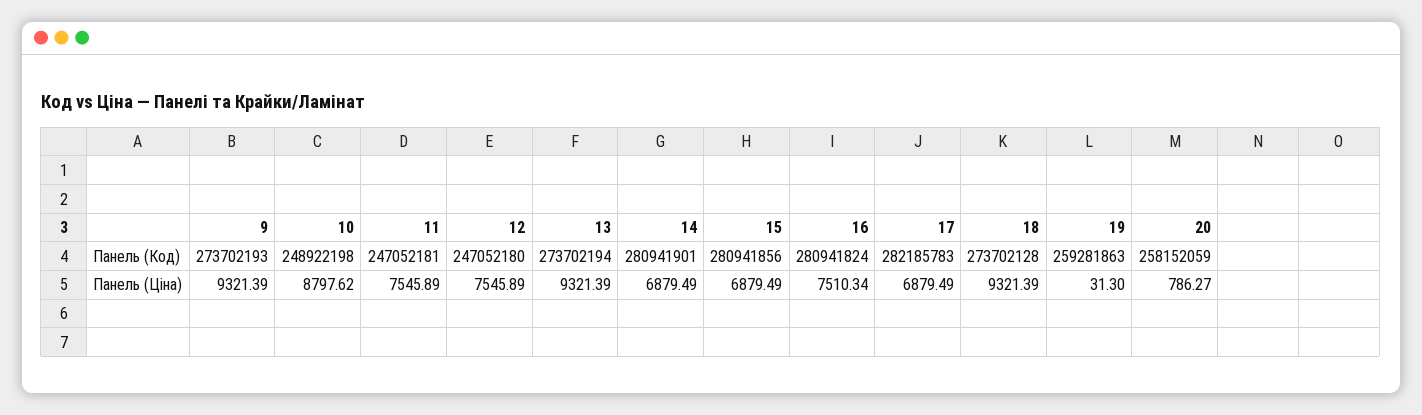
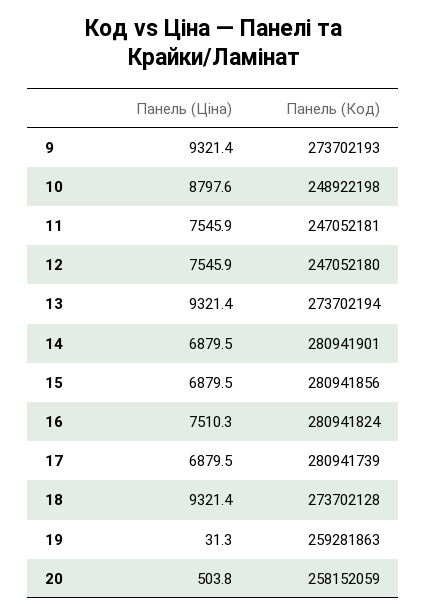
  {
    "9": {
      "Панель (Код)": 273702193,
      "Панель (Ціна)": 9321.39
    },
    "10": {
      "Панель (Код)": 248922198,
      "Панель (Ціна)": 8797.62
    },
    "11": {
      "Панель (Код)": 247052181,
      "Панель (Ціна)": 7545.89
    },
    "12": {
      "Панель (Код)": 247052180,
      "Панель (Ціна)": 7545.89
    },
    "13": {
      "Панель (Код)": 273702194,
      "Панель (Ціна)": 9321.39
    },
    "14": {
      "Панель (Код)": 280941901,
      "Панель (Ціна)": 6879.49
    },
    "15": {
      "Панель (Код)": 280941856,
      "Панель (Ціна)": 6879.49
    },
    "16": {
      "Панель (Код)": 280941824,
      "Панель (Ціна)": 7510.34
    },
    "17": {
-     "Панель (Код)": 282185783,
+     "Панель (Код)": 280941739,
      "Панель (Ціна)": 6879.49
    },
    "18": {
      "Панель (Код)": 273702128,
      "Панель (Ціна)": 9321.39
    },
    "19": {
      "Панель (Код)": 259281863,
      "Панель (Ціна)": 31.3
    },
    "20": {
      "Панель (Код)": 258152059,
-     "Панель (Ціна)": 786.27
+     "Панель (Ціна)": 503.8
    }
  }

